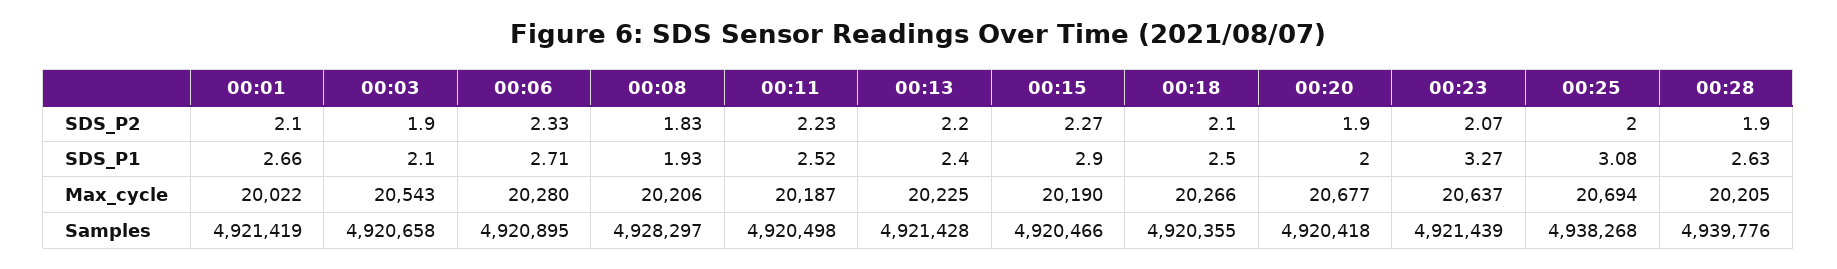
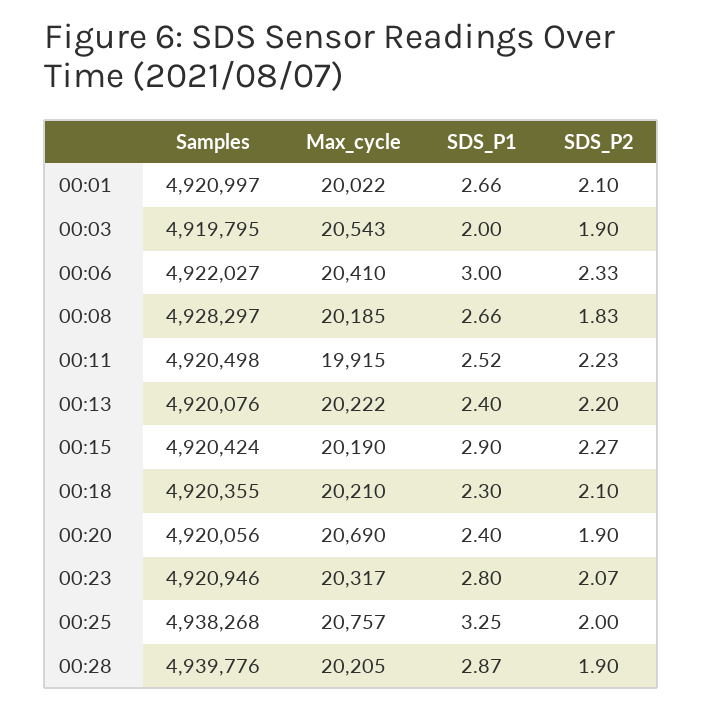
  {
    "00:01": {
      "SDS_P2": 2.1,
      "SDS_P1": 2.66,
      "Max_cycle": 20022,
-     "Samples": 4921419
+     "Samples": 4920997
    },
    "00:03": {
      "SDS_P2": 1.9,
-     "SDS_P1": 2.1,
+     "SDS_P1": 2,
      "Max_cycle": 20543,
-     "Samples": 4920658
+     "Samples": 4919795
    },
    "00:06": {
      "SDS_P2": 2.33,
-     "SDS_P1": 2.71,
+     "SDS_P1": 3,
-     "Max_cycle": 20280,
+     "Max_cycle": 20410,
-     "Samples": 4920895
+     "Samples": 4922027
    },
    "00:08": {
      "SDS_P2": 1.83,
-     "SDS_P1": 1.93,
+     "SDS_P1": 2.66,
-     "Max_cycle": 20206,
+     "Max_cycle": 20185,
      "Samples": 4928297
    },
    "00:11": {
      "SDS_P2": 2.23,
      "SDS_P1": 2.52,
-     "Max_cycle": 20187,
+     "Max_cycle": 19915,
      "Samples": 4920498
    },
    "00:13": {
      "SDS_P2": 2.2,
      "SDS_P1": 2.4,
-     "Max_cycle": 20225,
+     "Max_cycle": 20222,
-     "Samples": 4921428
+     "Samples": 4920076
    },
    "00:15": {
      "SDS_P2": 2.27,
      "SDS_P1": 2.9,
      "Max_cycle": 20190,
-     "Samples": 4920466
+     "Samples": 4920424
    },
    "00:18": {
      "SDS_P2": 2.1,
-     "SDS_P1": 2.5,
+     "SDS_P1": 2.3,
-     "Max_cycle": 20266,
+     "Max_cycle": 20210,
      "Samples": 4920355
    },
    "00:20": {
      "SDS_P2": 1.9,
-     "SDS_P1": 2,
+     "SDS_P1": 2.4,
-     "Max_cycle": 20677,
+     "Max_cycle": 20690,
-     "Samples": 4920418
+     "Samples": 4920056
    },
    "00:23": {
      "SDS_P2": 2.07,
-     "SDS_P1": 3.27,
+     "SDS_P1": 2.8,
-     "Max_cycle": 20637,
+     "Max_cycle": 20317,
-     "Samples": 4921439
+     "Samples": 4920946
    },
    "00:25": {
      "SDS_P2": 2,
-     "SDS_P1": 3.08,
+     "SDS_P1": 3.25,
-     "Max_cycle": 20694,
+     "Max_cycle": 20757,
      "Samples": 4938268
    },
    "00:28": {
      "SDS_P2": 1.9,
-     "SDS_P1": 2.63,
+     "SDS_P1": 2.87,
      "Max_cycle": 20205,
      "Samples": 4939776
    }
  }

